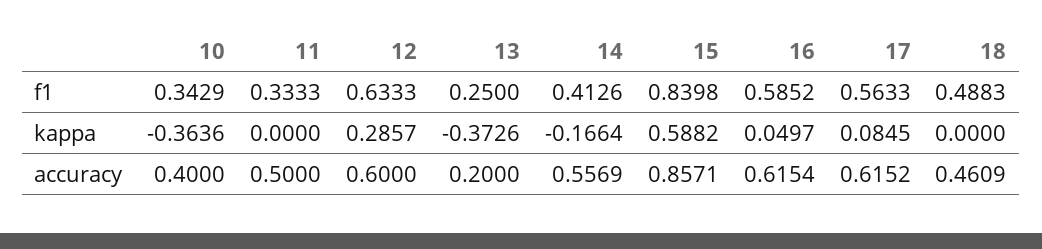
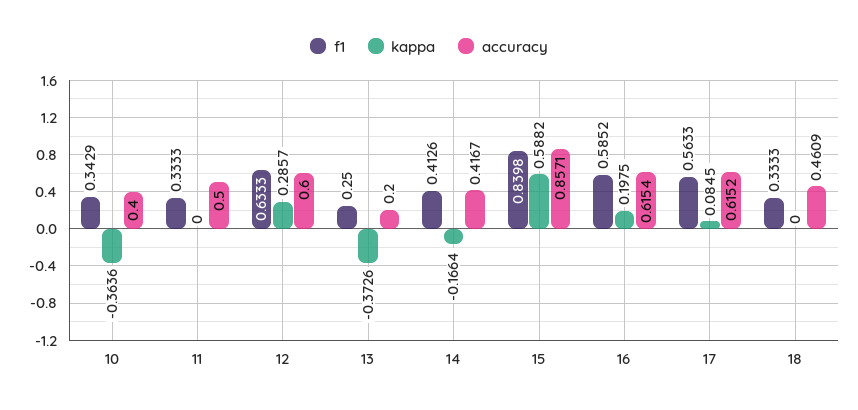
  {
    "f1": {
      "10": 0.3429,
      "11": 0.3333,
      "12": 0.6333,
      "13": 0.25,
      "14": 0.4126,
      "15": 0.8398,
      "16": 0.5852,
      "17": 0.5633,
-     "18": 0.4883
+     "18": 0.3333
    },
    "kappa": {
      "10": -0.3636,
      "11": 0,
      "12": 0.2857,
      "13": -0.3726,
      "14": -0.1664,
      "15": 0.5882,
-     "16": 0.0497,
+     "16": 0.1975,
      "17": 0.0845,
      "18": 0
    },
    "accuracy": {
      "10": 0.4,
      "11": 0.5,
      "12": 0.6,
      "13": 0.2,
-     "14": 0.5569,
+     "14": 0.4167,
      "15": 0.8571,
      "16": 0.6154,
      "17": 0.6152,
      "18": 0.4609
    }
  }

